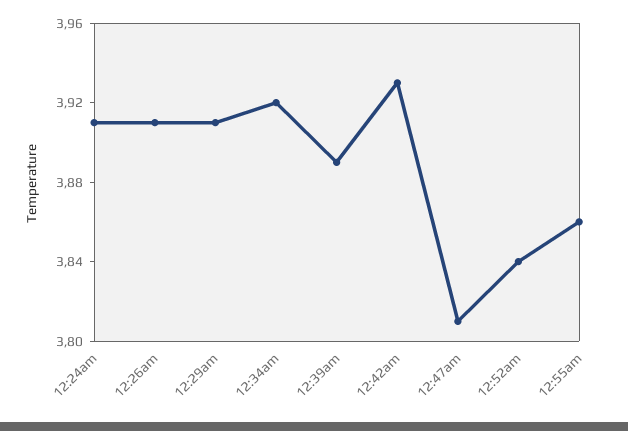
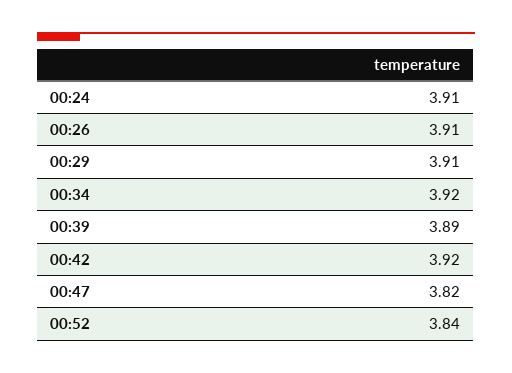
  {
    "12:24am": 3.91,
    "12:26am": 3.91,
    "12:29am": 3.91,
    "12:34am": 3.92,
    "12:39am": 3.89,
-   "12:42am": 3.93,
+   "12:42am": 3.92,
-   "12:47am": 3.81,
+   "12:47am": 3.82,
-   "12:52am": 3.84,
+   "12:52am": 3.84
-   "12:55am": 3.86
  }

